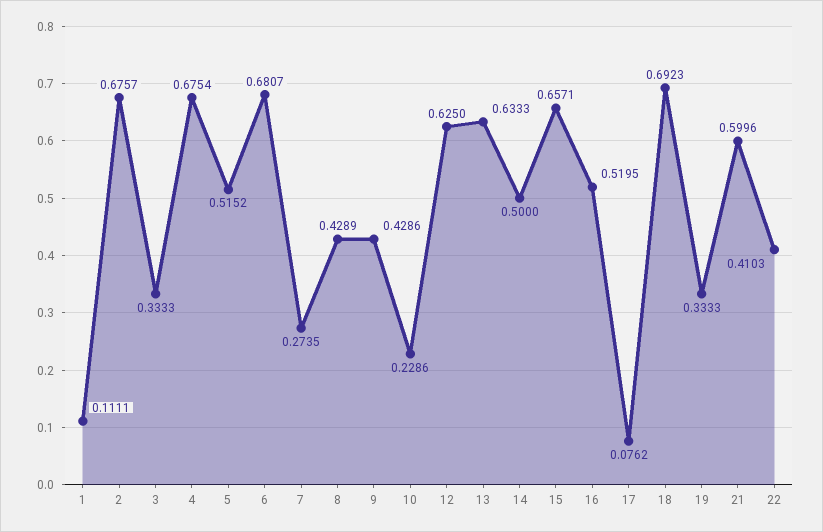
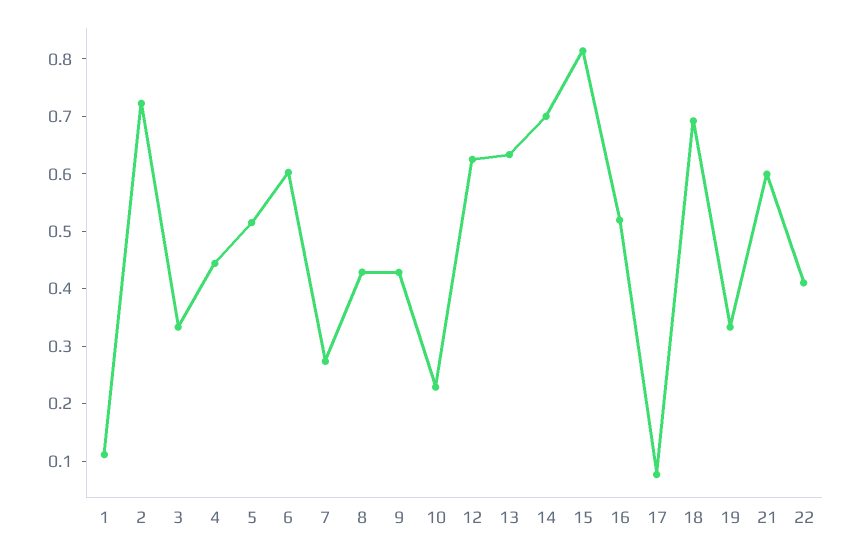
  {
    "1": 0.1111,
-   "2": 0.6757,
+   "2": 0.72,
    "3": 0.3333,
-   "4": 0.6754,
+   "4": 0.44,
    "5": 0.5152,
-   "6": 0.6807,
+   "6": 0.6,
    "7": 0.2735,
    "8": 0.4289,
    "9": 0.4286,
    "10": 0.2286,
    "12": 0.625,
    "13": 0.6333,
-   "14": 0.5,
+   "14": 0.7,
-   "15": 0.6571,
+   "15": 0.82,
    "16": 0.5195,
    "17": 0.0762,
    "18": 0.6923,
    "19": 0.3333,
    "21": 0.5996,
    "22": 0.4103
  }

